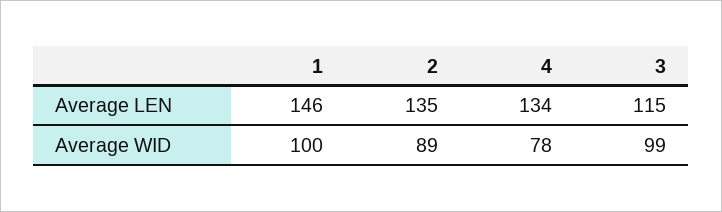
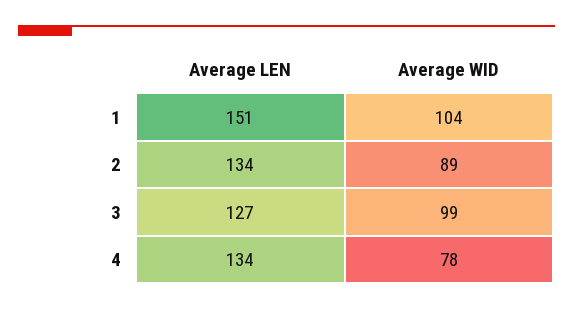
  {
    "1": {
-     "Average LEN": 146,
+     "Average LEN": 151,
-     "Average WID": 100
+     "Average WID": 104
    },
    "2": {
-     "Average LEN": 135,
+     "Average LEN": 134,
      "Average WID": 89
    },
    "4": {
      "Average LEN": 134,
      "Average WID": 78
    },
    "3": {
-     "Average LEN": 115,
+     "Average LEN": 127,
      "Average WID": 99
    }
  }

